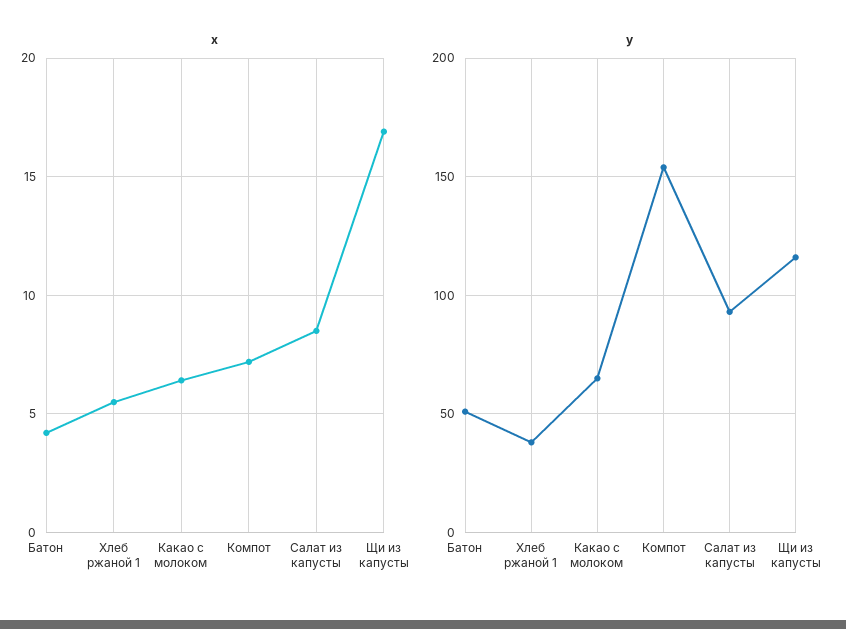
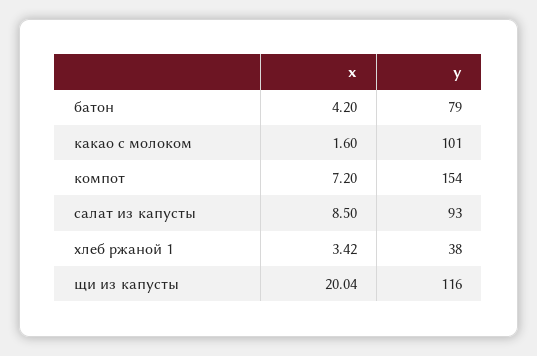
  {
    "x": {
      "Батон": 4.2,
-     "Хлеб ржаной 1": 5.5,
+     "Хлеб ржаной 1": 3.42,
-     "Какао с молоком": 6.5,
+     "Какао с молоком": 1.6,
      "Компот": 7.2,
      "Салат из капусты": 8.5,
-     "Щи из капусты": 17
+     "Щи из капусты": 20.04
    },
    "y": {
-     "Батон": 50,
+     "Батон": 79,
      "Хлеб ржаной 1": 38,
-     "Какао с молоком": 65,
+     "Какао с молоком": 101,
      "Компот": 154,
      "Салат из капусты": 93,
      "Щи из капусты": 116
    }
  }

